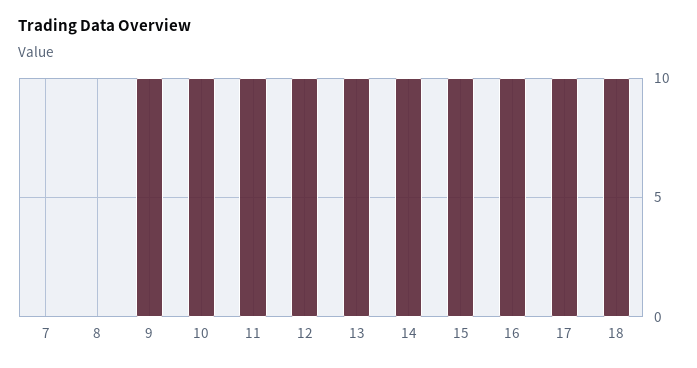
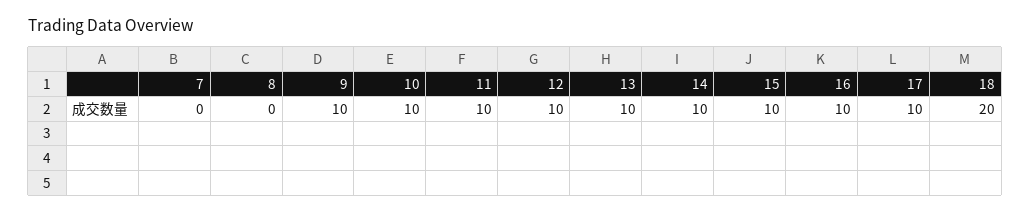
  {
    "7": 0,
    "8": 0,
    "9": 10,
    "10": 10,
    "11": 10,
    "12": 10,
    "13": 10,
    "14": 10,
    "15": 10,
    "16": 10,
    "17": 10,
-   "18": 10
+   "18": 20
  }

